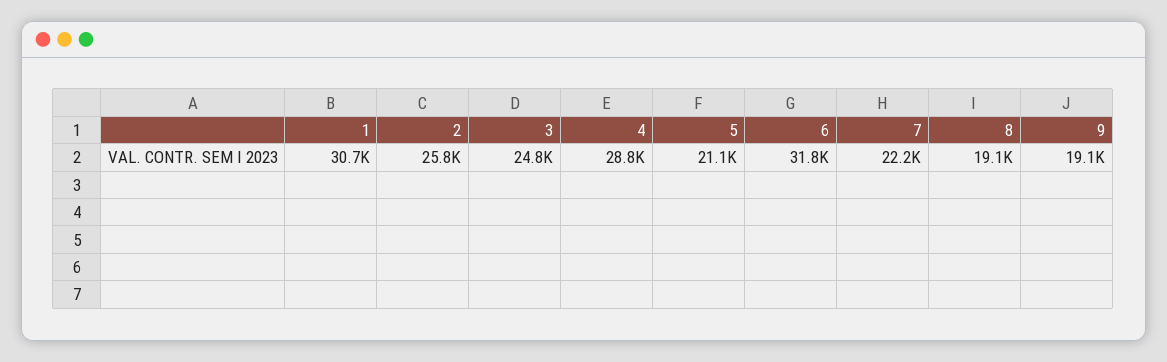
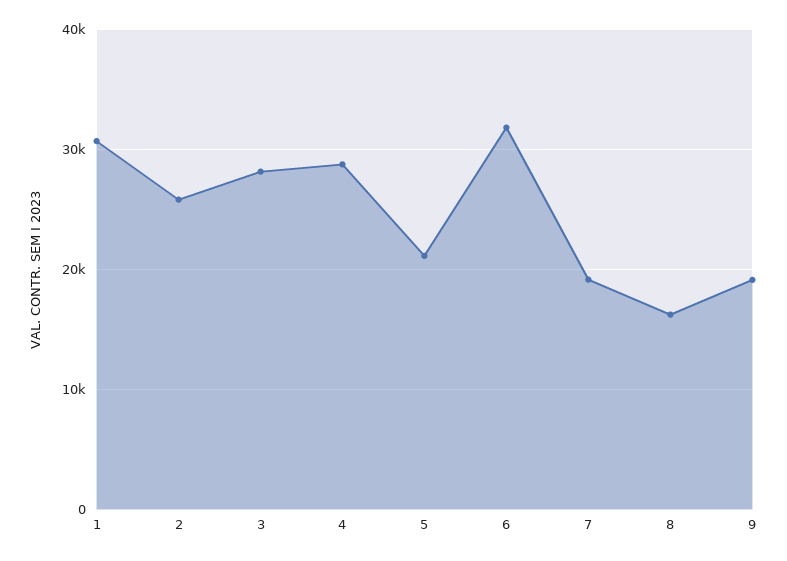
  {
    "1": 30700,
    "2": 25800,
-   "3": 24800,
+   "3": 28000,
    "4": 28800,
    "5": 21100,
    "6": 31800,
-   "7": 22200,
+   "7": 19000,
-   "8": 19100,
+   "8": 16000,
    "9": 19100
  }

